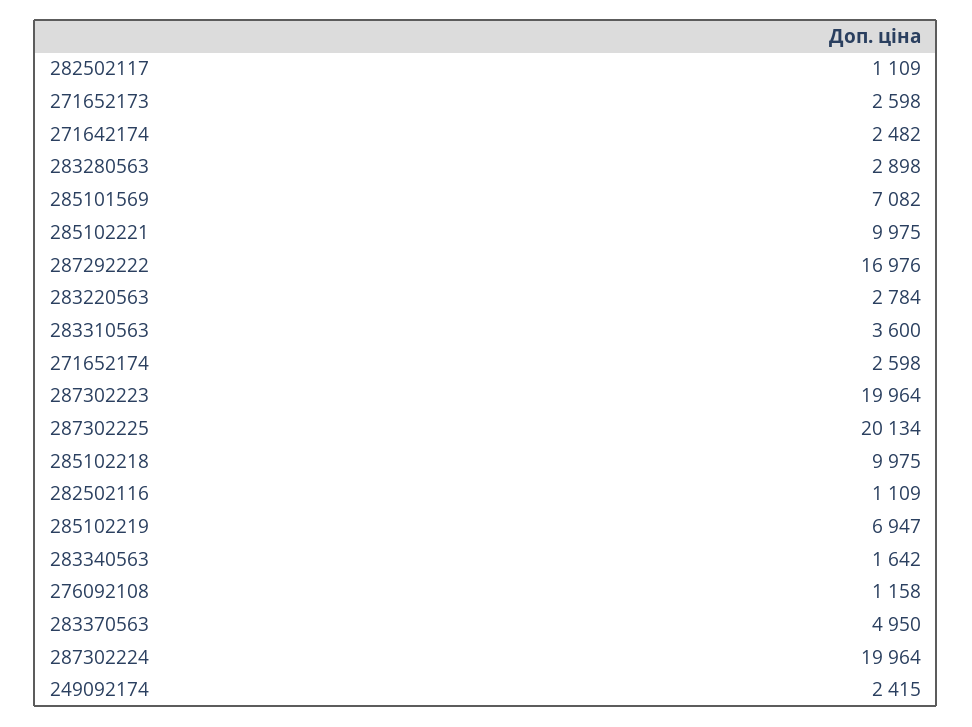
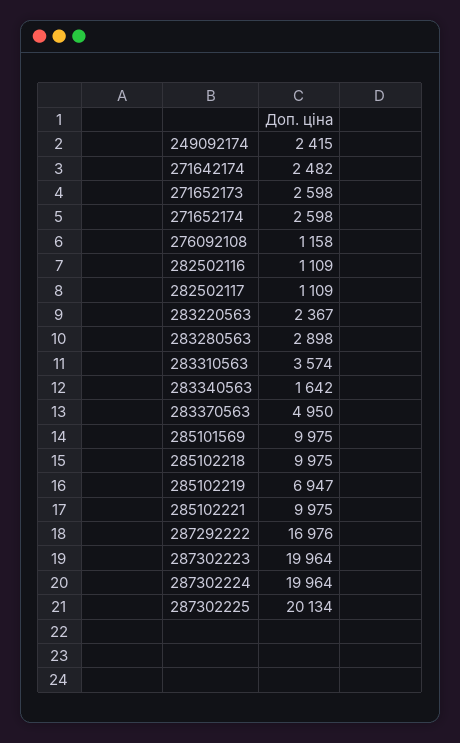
  {
    "282502117": 1109,
    "271652173": 2598,
    "271642174": 2482,
    "283280563": 2898,
-   "285101569": 7082,
+   "285101569": 9975,
    "285102221": 9975,
    "287292222": 16976,
-   "283220563": 2784,
+   "283220563": 2367,
-   "283310563": 3600,
+   "283310563": 3574,
    "271652174": 2598,
    "287302223": 19964,
    "287302225": 20134,
    "285102218": 9975,
    "282502116": 1109,
    "285102219": 6947,
    "283340563": 1642,
    "276092108": 1158,
    "283370563": 4950,
    "287302224": 19964,
    "249092174": 2415
  }

